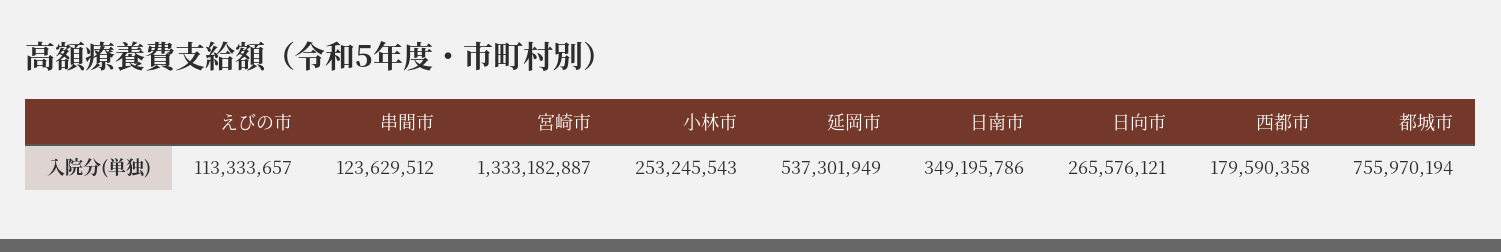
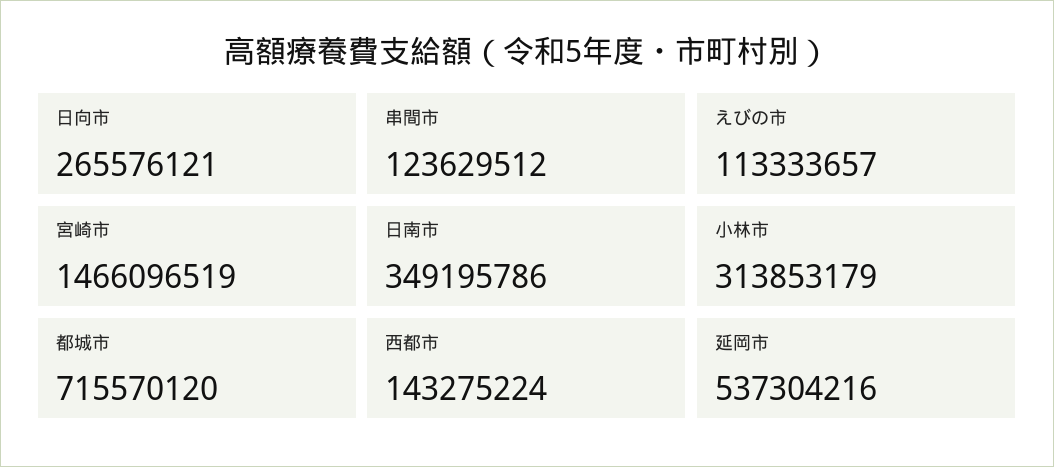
  {
    "えびの市": 113333657,
    "串間市": 123629512,
-   "宮崎市": 1333182887,
+   "宮崎市": 1466096519,
-   "小林市": 253245543,
+   "小林市": 313853179,
-   "延岡市": 537301949,
+   "延岡市": 537304216,
    "日南市": 349195786,
    "日向市": 265576121,
-   "西都市": 179590358,
+   "西都市": 143275224,
-   "都城市": 755970194
+   "都城市": 715570120
  }

